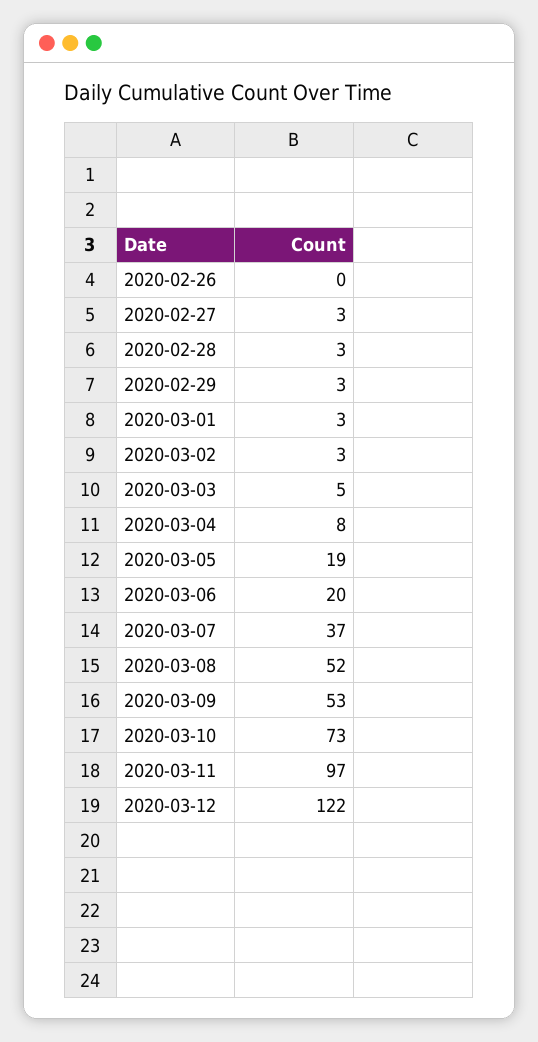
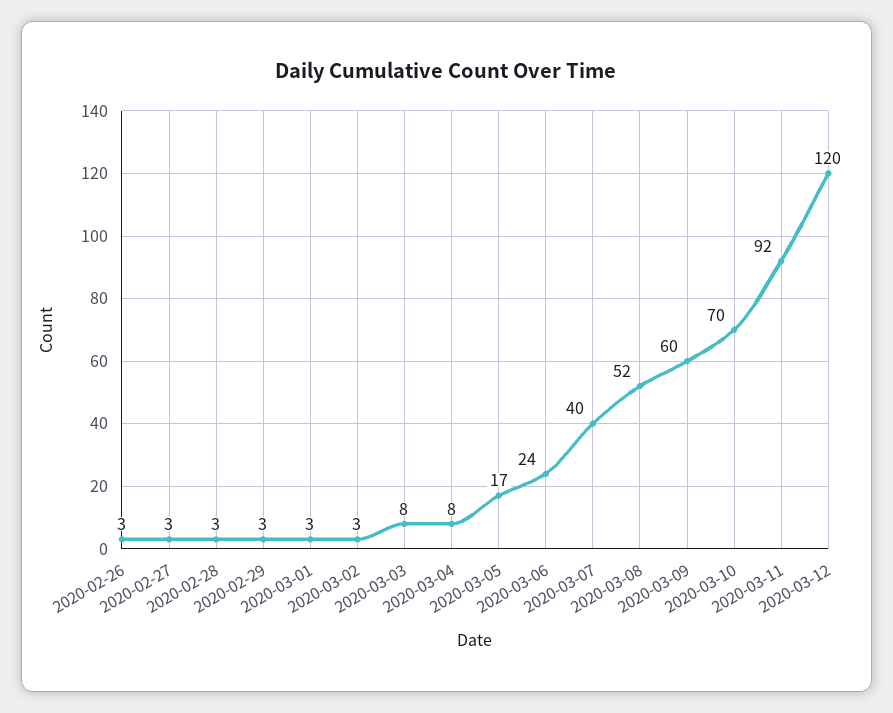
  {
-   "2020-02-26": 0,
+   "2020-02-26": 3,
    "2020-02-27": 3,
    "2020-02-28": 3,
    "2020-02-29": 3,
    "2020-03-01": 3,
    "2020-03-02": 3,
-   "2020-03-03": 5,
+   "2020-03-03": 8,
    "2020-03-04": 8,
-   "2020-03-05": 19,
+   "2020-03-05": 17,
-   "2020-03-06": 20,
+   "2020-03-06": 24,
-   "2020-03-07": 37,
+   "2020-03-07": 40,
    "2020-03-08": 52,
-   "2020-03-09": 53,
+   "2020-03-09": 60,
-   "2020-03-10": 73,
+   "2020-03-10": 70,
-   "2020-03-11": 97,
+   "2020-03-11": 92,
-   "2020-03-12": 122
+   "2020-03-12": 120
  }

